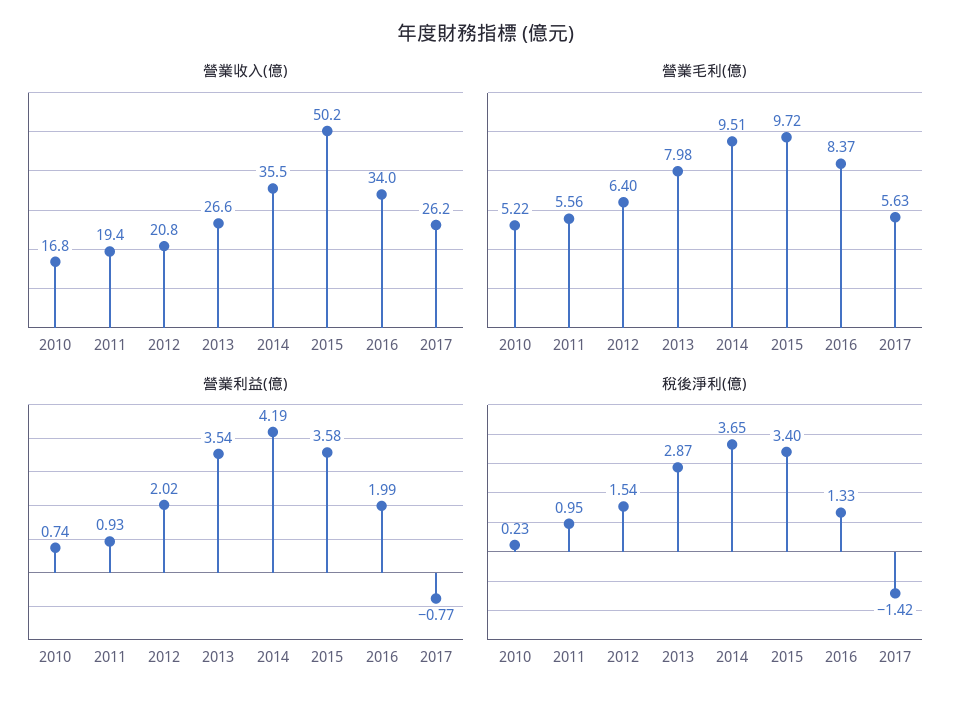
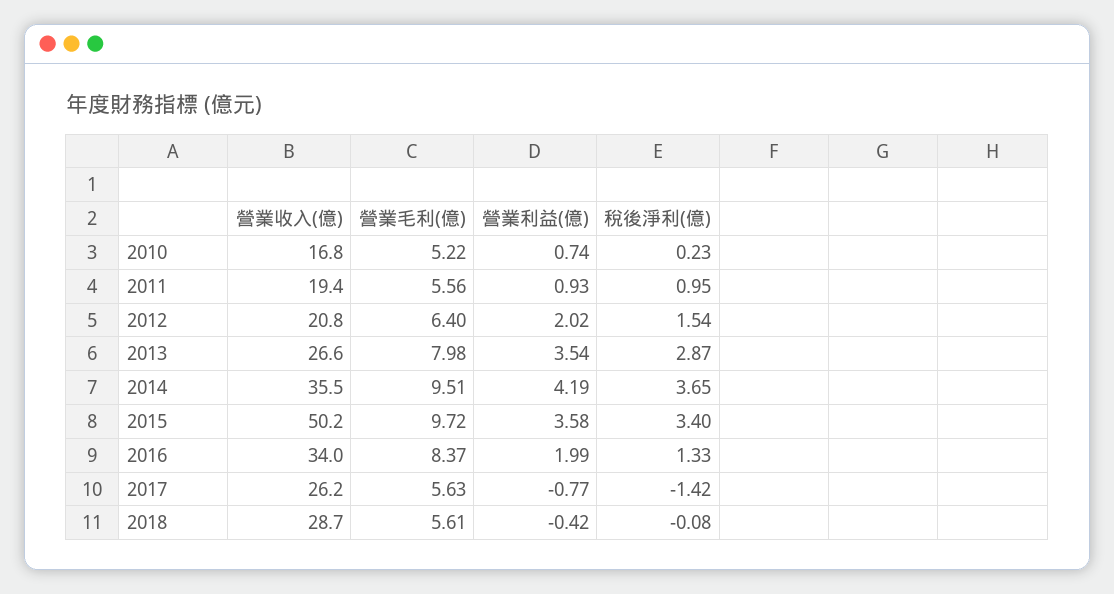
  {
    "營業收入(億)": {
      "2010": 16.8,
      "2011": 19.4,
      "2012": 20.8,
      "2013": 26.6,
      "2014": 35.5,
      "2015": 50.2,
      "2016": 34,
-     "2017": 26.2
+     "2017": 26.2,
+     "2018": 28.7
    },
    "營業毛利(億)": {
      "2010": 5.22,
      "2011": 5.56,
      "2012": 6.4,
      "2013": 7.98,
      "2014": 9.51,
      "2015": 9.72,
      "2016": 8.37,
-     "2017": 5.63
+     "2017": 5.63,
+     "2018": 5.61
    },
    "營業利益(億)": {
      "2010": 0.74,
      "2011": 0.93,
      "2012": 2.02,
      "2013": 3.54,
      "2014": 4.19,
      "2015": 3.58,
      "2016": 1.99,
-     "2017": -0.77
+     "2017": -0.77,
+     "2018": -0.42
    },
    "稅後淨利(億)": {
      "2010": 0.23,
      "2011": 0.95,
      "2012": 1.54,
      "2013": 2.87,
      "2014": 3.65,
      "2015": 3.4,
      "2016": 1.33,
-     "2017": -1.42
+     "2017": -1.42,
+     "2018": -0.08
    }
  }

